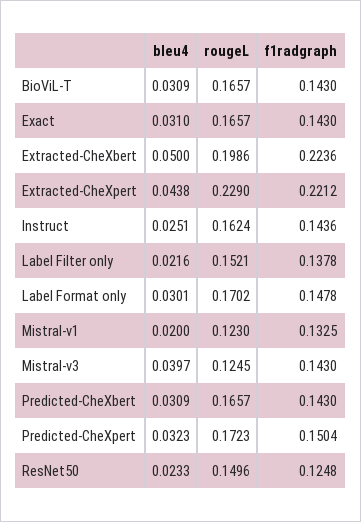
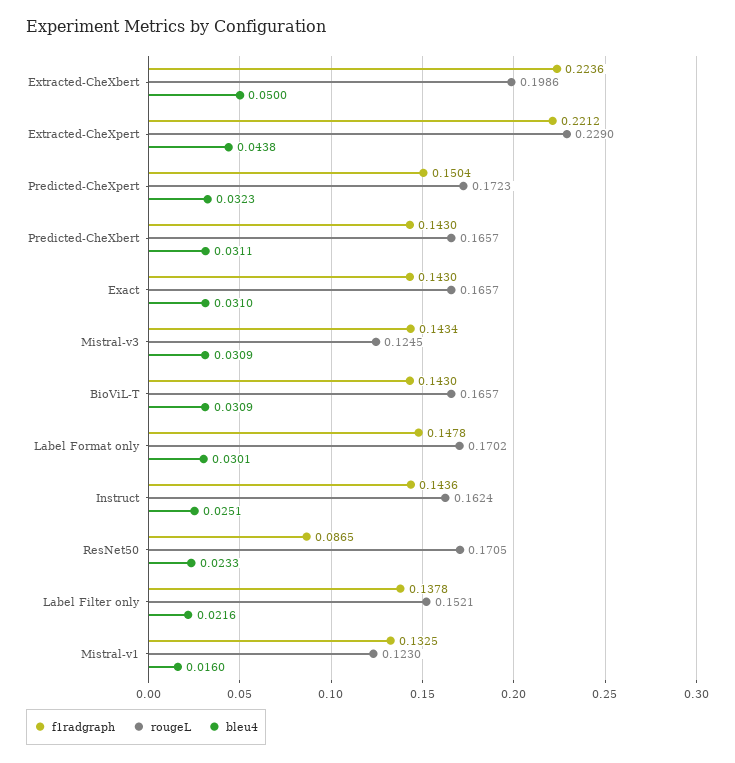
  {
    "bleu4": {
      "BioViL-T": 0.0309,
      "Exact": 0.031,
      "Extracted-CheXbert": 0.05,
      "Extracted-CheXpert": 0.0438,
      "Instruct": 0.0251,
      "Label Filter only": 0.0216,
      "Label Format only": 0.0301,
-     "Mistral-v1": 0.02,
+     "Mistral-v1": 0.016,
-     "Mistral-v3": 0.0397,
+     "Mistral-v3": 0.0309,
-     "Predicted-CheXbert": 0.0309,
+     "Predicted-CheXbert": 0.0311,
      "Predicted-CheXpert": 0.0323,
      "ResNet50": 0.0233
    },
    "rougeL": {
      "BioViL-T": 0.1657,
      "Exact": 0.1657,
      "Extracted-CheXbert": 0.1986,
      "Extracted-CheXpert": 0.229,
      "Instruct": 0.1624,
      "Label Filter only": 0.1521,
      "Label Format only": 0.1702,
      "Mistral-v1": 0.123,
      "Mistral-v3": 0.1245,
      "Predicted-CheXbert": 0.1657,
      "Predicted-CheXpert": 0.1723,
-     "ResNet50": 0.1496
+     "ResNet50": 0.1705
    },
    "f1radgraph": {
      "BioViL-T": 0.143,
      "Exact": 0.143,
      "Extracted-CheXbert": 0.2236,
      "Extracted-CheXpert": 0.2212,
      "Instruct": 0.1436,
      "Label Filter only": 0.1378,
      "Label Format only": 0.1478,
      "Mistral-v1": 0.1325,
-     "Mistral-v3": 0.143,
+     "Mistral-v3": 0.1434,
      "Predicted-CheXbert": 0.143,
      "Predicted-CheXpert": 0.1504,
-     "ResNet50": 0.1248
+     "ResNet50": 0.0865
    }
  }

